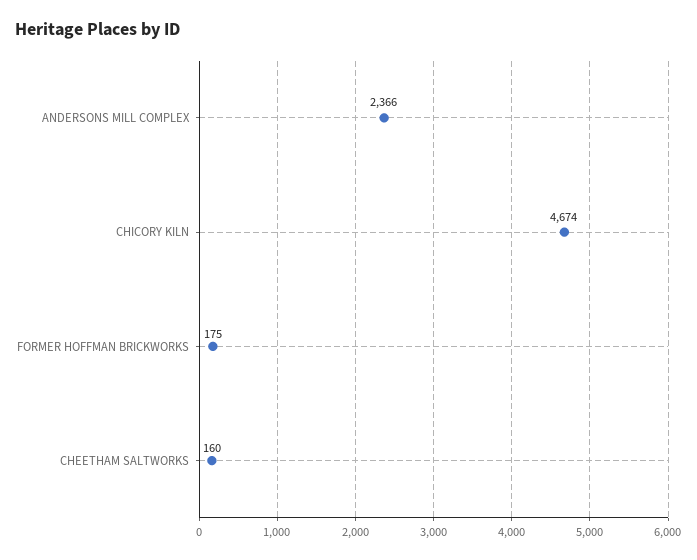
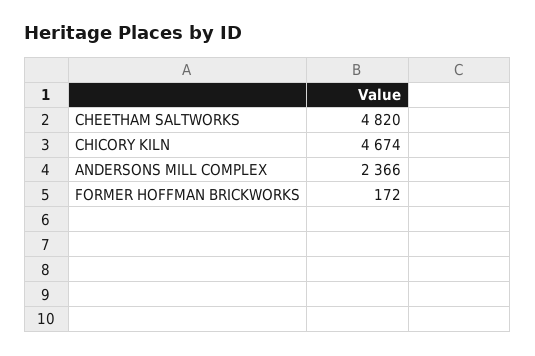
  {
    "ANDERSONS MILL COMPLEX": 2366,
    "CHICORY KILN": 4674,
-   "FORMER HOFFMAN BRICKWORKS": 175,
+   "FORMER HOFFMAN BRICKWORKS": 172,
-   "CHEETHAM SALTWORKS": 160
+   "CHEETHAM SALTWORKS": 4820
  }

